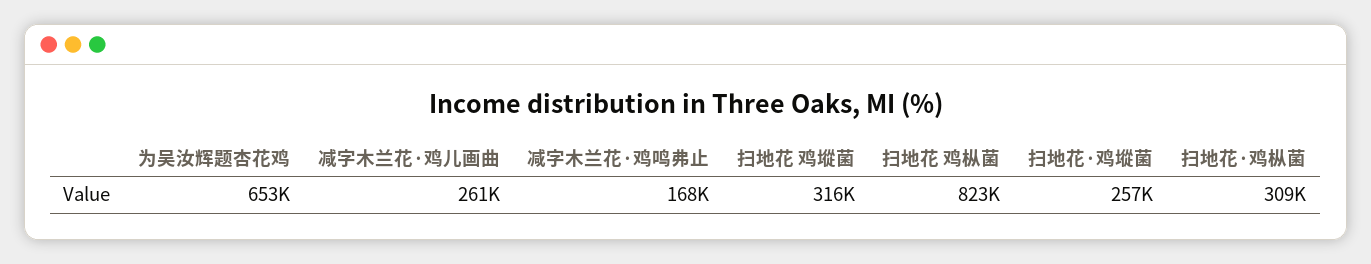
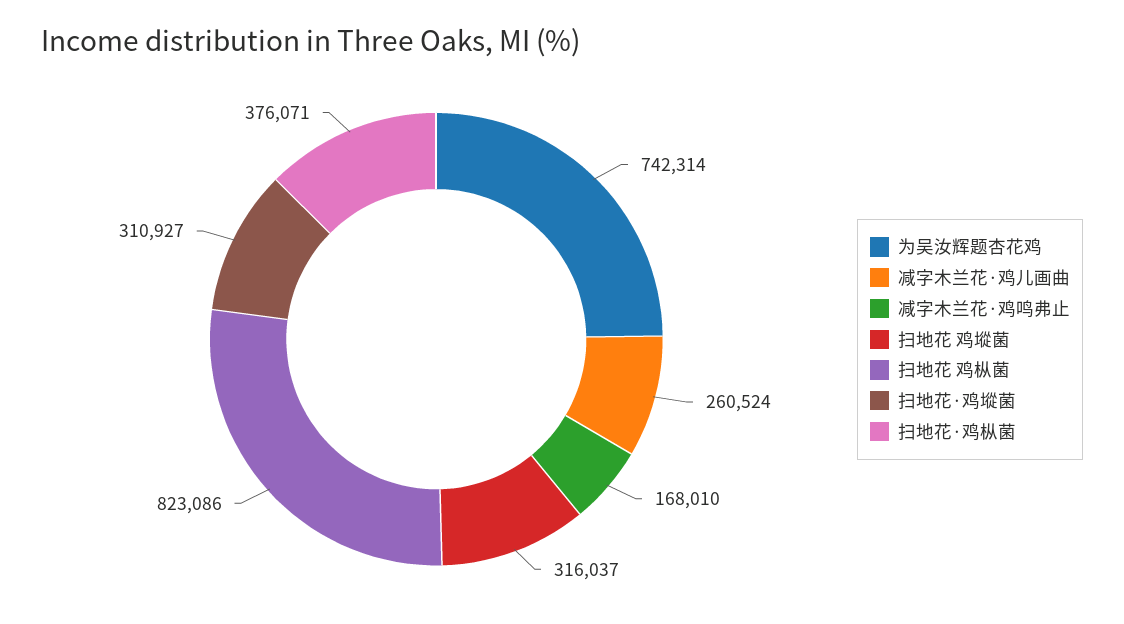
  {
-   "为吴汝辉题杏花鸡": 653000,
+   "为吴汝辉题杏花鸡": 742314,
    "减字木兰花·鸡儿画曲": 260524,
    "减字木兰花·鸡鸣弗止": 168010,
    "扫地花 鸡㙡菌": 316037,
    "扫地花 鸡枞菌": 823086,
-   "扫地花·鸡㙡菌": 257000,
+   "扫地花·鸡㙡菌": 310927,
-   "扫地花·鸡枞菌": 309000
+   "扫地花·鸡枞菌": 376071
  }

